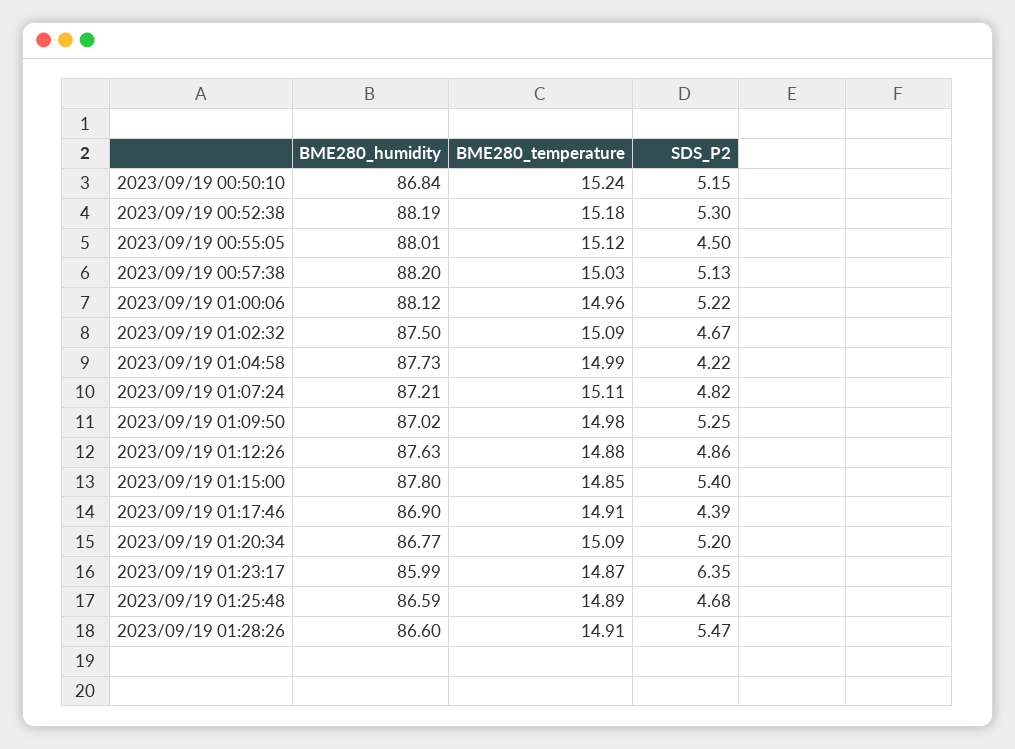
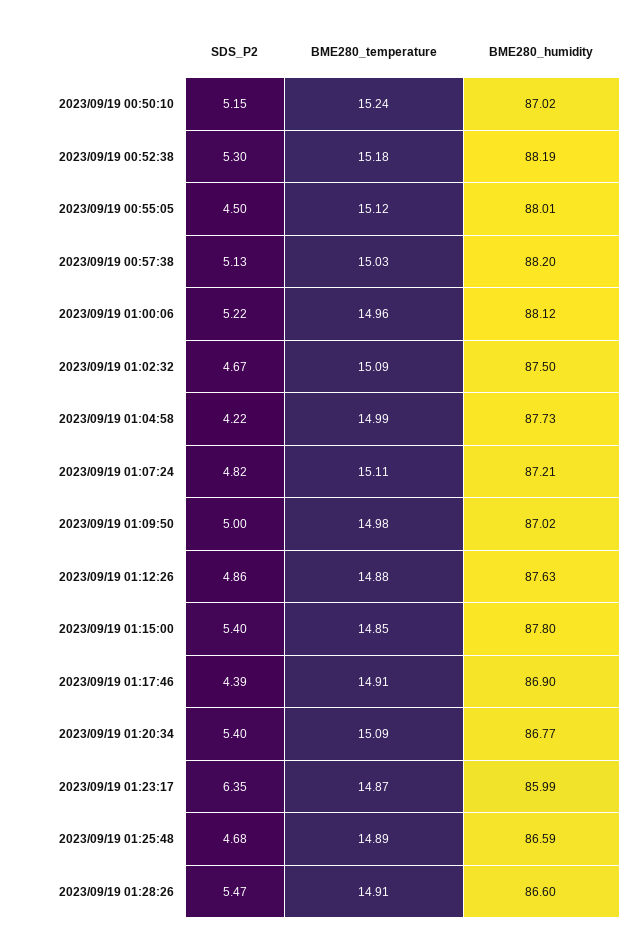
  {
    "BME280_humidity": {
-     "2023/09/19 00:50:10": 86.84,
+     "2023/09/19 00:50:10": 87.02,
      "2023/09/19 00:52:38": 88.19,
      "2023/09/19 00:55:05": 88.01,
      "2023/09/19 00:57:38": 88.2,
      "2023/09/19 01:00:06": 88.12,
      "2023/09/19 01:02:32": 87.5,
      "2023/09/19 01:04:58": 87.73,
      "2023/09/19 01:07:24": 87.21,
      "2023/09/19 01:09:50": 87.02,
      "2023/09/19 01:12:26": 87.63,
      "2023/09/19 01:15:00": 87.8,
      "2023/09/19 01:17:46": 86.9,
      "2023/09/19 01:20:34": 86.77,
      "2023/09/19 01:23:17": 85.99,
      "2023/09/19 01:25:48": 86.59,
      "2023/09/19 01:28:26": 86.6
    },
    "BME280_temperature": {
      "2023/09/19 00:50:10": 15.24,
      "2023/09/19 00:52:38": 15.18,
      "2023/09/19 00:55:05": 15.12,
      "2023/09/19 00:57:38": 15.03,
      "2023/09/19 01:00:06": 14.96,
      "2023/09/19 01:02:32": 15.09,
      "2023/09/19 01:04:58": 14.99,
      "2023/09/19 01:07:24": 15.11,
      "2023/09/19 01:09:50": 14.98,
      "2023/09/19 01:12:26": 14.88,
      "2023/09/19 01:15:00": 14.85,
      "2023/09/19 01:17:46": 14.91,
      "2023/09/19 01:20:34": 15.09,
      "2023/09/19 01:23:17": 14.87,
      "2023/09/19 01:25:48": 14.89,
      "2023/09/19 01:28:26": 14.91
    },
    "SDS_P2": {
      "2023/09/19 00:50:10": 5.15,
      "2023/09/19 00:52:38": 5.3,
      "2023/09/19 00:55:05": 4.5,
      "2023/09/19 00:57:38": 5.13,
      "2023/09/19 01:00:06": 5.22,
      "2023/09/19 01:02:32": 4.67,
      "2023/09/19 01:04:58": 4.22,
      "2023/09/19 01:07:24": 4.82,
-     "2023/09/19 01:09:50": 5.25,
+     "2023/09/19 01:09:50": 5,
      "2023/09/19 01:12:26": 4.86,
      "2023/09/19 01:15:00": 5.4,
      "2023/09/19 01:17:46": 4.39,
-     "2023/09/19 01:20:34": 5.2,
+     "2023/09/19 01:20:34": 5.4,
      "2023/09/19 01:23:17": 6.35,
      "2023/09/19 01:25:48": 4.68,
      "2023/09/19 01:28:26": 5.47
    }
  }

